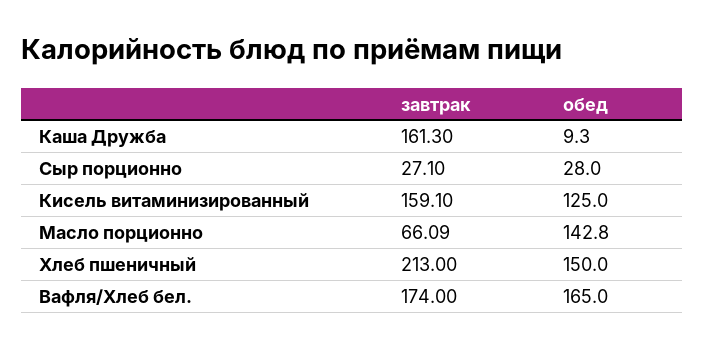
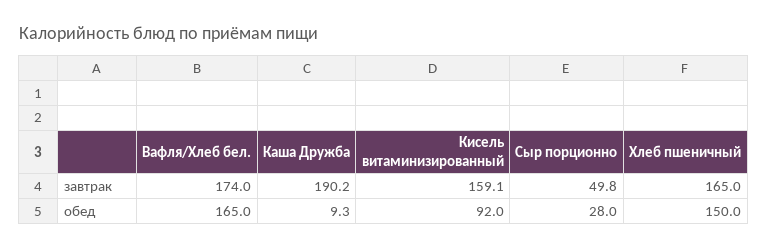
  {
    "завтрак": {
-     "Каша Дружба": 161.3,
+     "Каша Дружба": 190.2,
-     "Сыр порционно": 27.1,
+     "Сыр порционно": 49.8,
      "Кисель витаминизированный": 159.1,
-     "Масло порционно": 66.09,
-     "Хлеб пшеничный": 213,
+     "Хлеб пшеничный": 165,
      "Вафля/Хлеб бел.": 174
    },
    "обед": {
      "Каша Дружба": 9.3,
      "Сыр порционно": 28,
-     "Кисель витаминизированный": 125,
+     "Кисель витаминизированный": 92,
-     "Масло порционно": 142.8,
      "Хлеб пшеничный": 150,
      "Вафля/Хлеб бел.": 165
    }
  }

